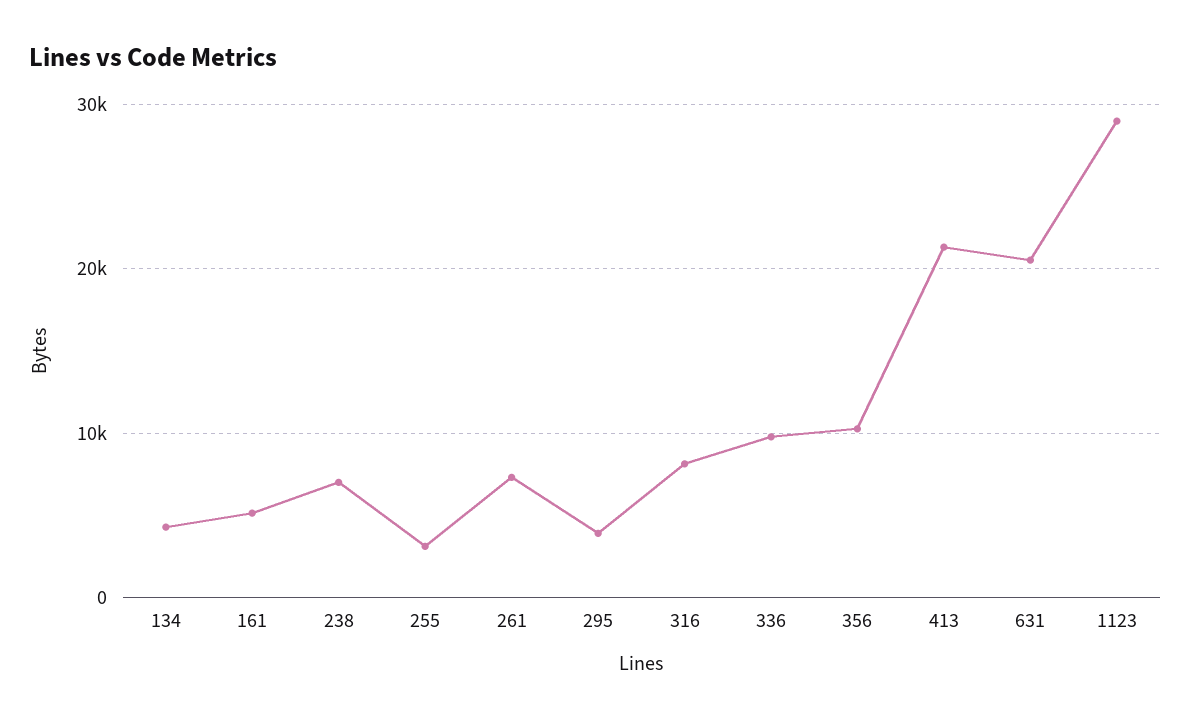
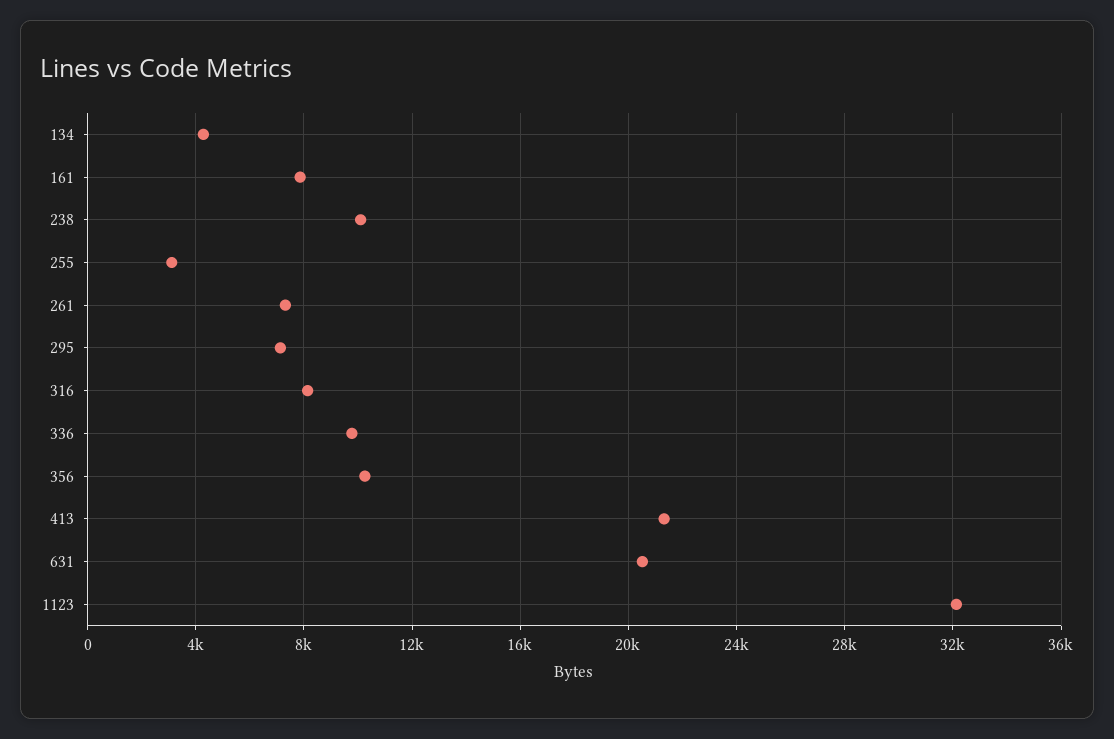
  {
    "134": 4500,
-   "161": 5000,
+   "161": 8000,
-   "238": 7000,
+   "238": 10000,
    "255": 3000,
    "261": 7500,
-   "295": 4000,
+   "295": 7000,
    "316": 8000,
    "336": 10000,
    "356": 10500,
    "413": 21500,
    "631": 20500,
-   "1123": 29000
+   "1123": 32000
  }

